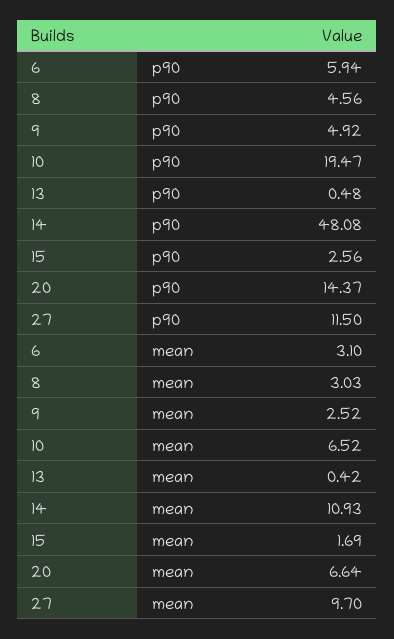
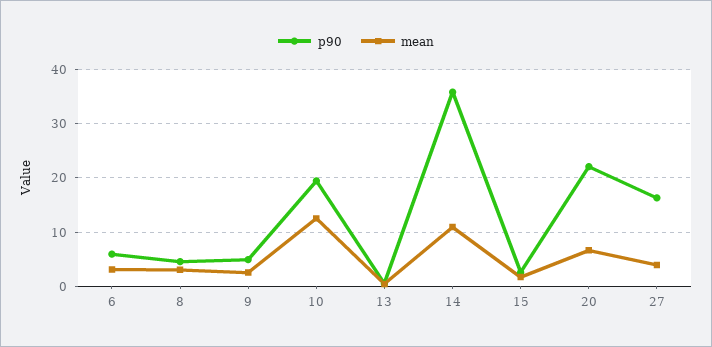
  {
    "p90": {
      "6": 5.94,
      "8": 4.56,
      "9": 4.92,
      "10": 19.47,
      "13": 0.48,
-     "14": 48.08,
+     "14": 36,
      "15": 2.56,
-     "20": 14.37,
+     "20": 22,
-     "27": 11.5
+     "27": 16
    },
    "mean": {
      "6": 3.1,
      "8": 3.03,
      "9": 2.52,
-     "10": 6.52,
+     "10": 12,
      "13": 0.42,
      "14": 10.93,
      "15": 1.69,
      "20": 6.64,
-     "27": 9.7
+     "27": 4
    }
  }

